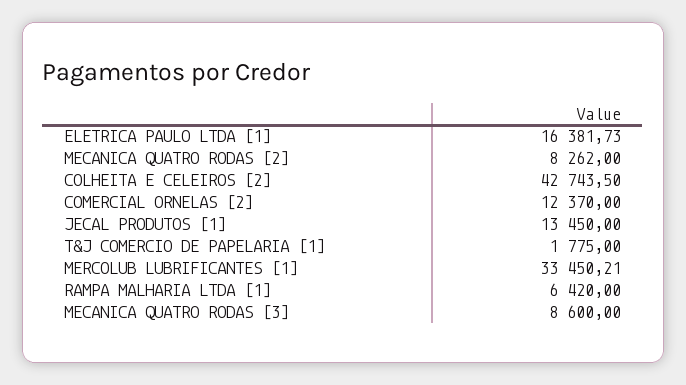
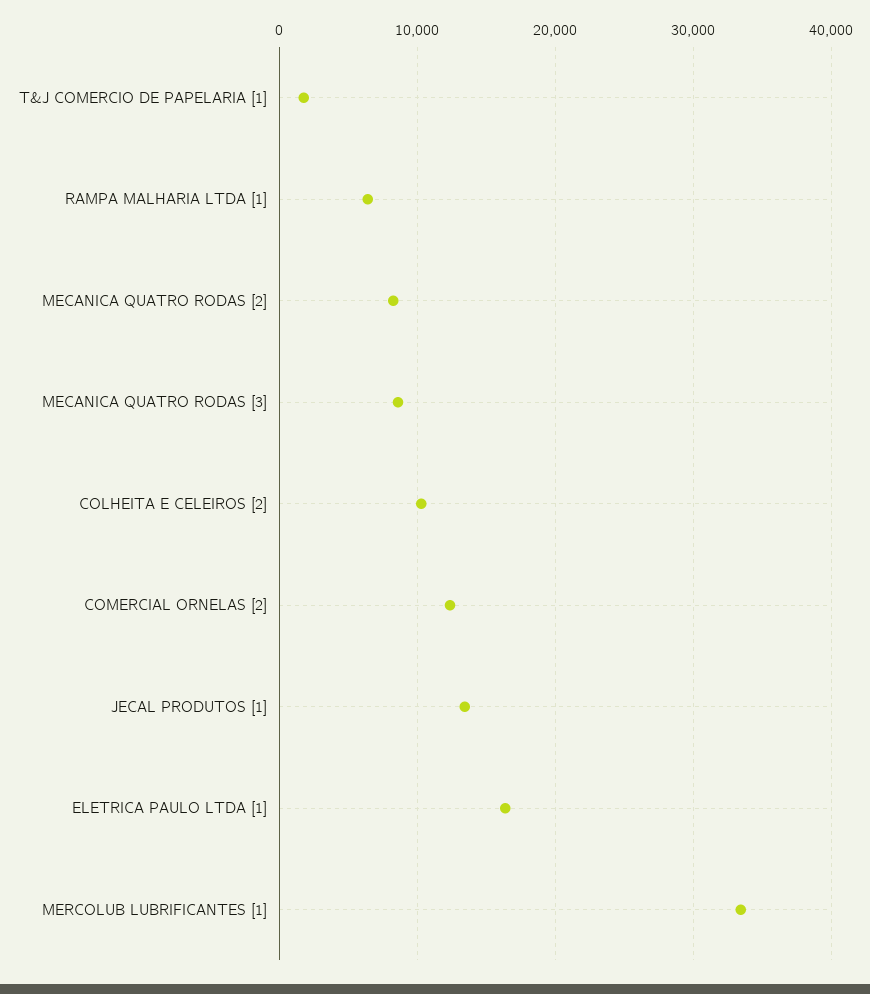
  {
    "ELETRICA PAULO LTDA [1]": 16381.73,
    "MECANICA QUATRO RODAS [2]": 8262,
-   "COLHEITA E CELEIROS [2]": 42743.5,
+   "COLHEITA E CELEIROS [2]": 10000,
    "COMERCIAL ORNELAS [2]": 12370,
    "JECAL PRODUTOS [1]": 13450,
    "T&J COMERCIO DE PAPELARIA [1]": 1775,
    "MERCOLUB LUBRIFICANTES [1]": 33450.21,
    "RAMPA MALHARIA LTDA [1]": 6420,
    "MECANICA QUATRO RODAS [3]": 8600
  }

